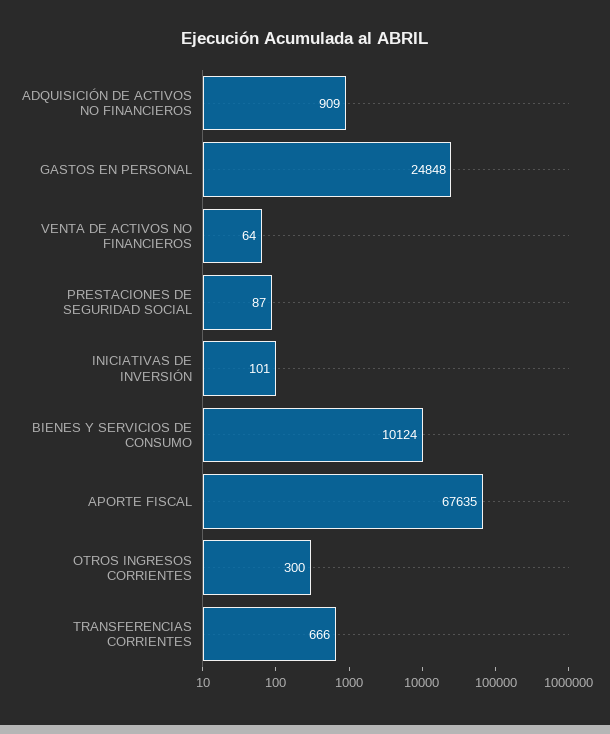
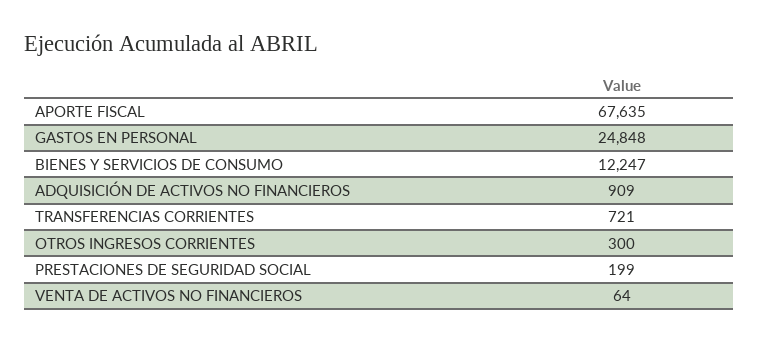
  {
    "ADQUISICIÓN DE ACTIVOS NO FINANCIEROS": 909,
    "GASTOS EN PERSONAL": 24848,
    "VENTA DE ACTIVOS NO FINANCIEROS": 64,
-   "PRESTACIONES DE SEGURIDAD SOCIAL": 87,
+   "PRESTACIONES DE SEGURIDAD SOCIAL": 199,
-   "INICIATIVAS DE INVERSIÓN": 101,
-   "BIENES Y SERVICIOS DE CONSUMO": 10124,
+   "BIENES Y SERVICIOS DE CONSUMO": 12247,
    "APORTE FISCAL": 67635,
    "OTROS INGRESOS CORRIENTES": 300,
-   "TRANSFERENCIAS CORRIENTES": 666
+   "TRANSFERENCIAS CORRIENTES": 721
  }

